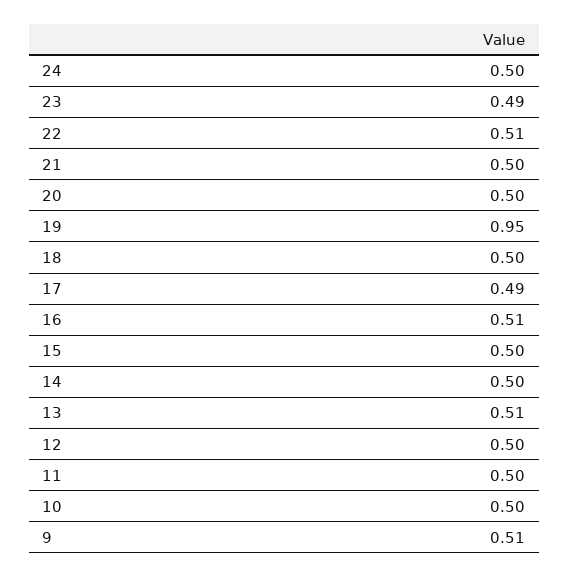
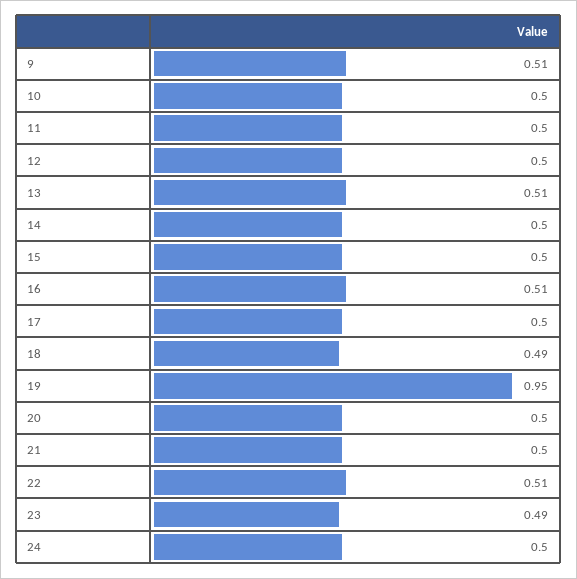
  {
    "24": 0.5,
    "23": 0.49,
    "22": 0.51,
    "21": 0.5,
    "20": 0.5,
    "19": 0.95,
-   "18": 0.5,
+   "18": 0.49,
-   "17": 0.49,
+   "17": 0.5,
    "16": 0.51,
    "15": 0.5,
    "14": 0.5,
    "13": 0.51,
    "12": 0.5,
    "11": 0.5,
    "10": 0.5,
    "9": 0.51
  }

